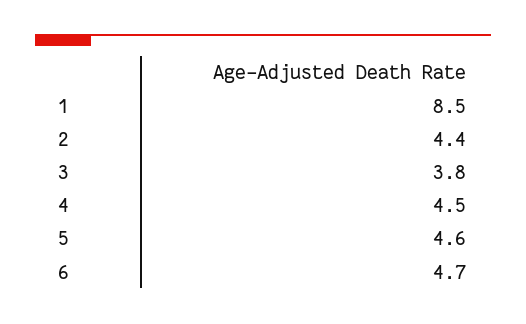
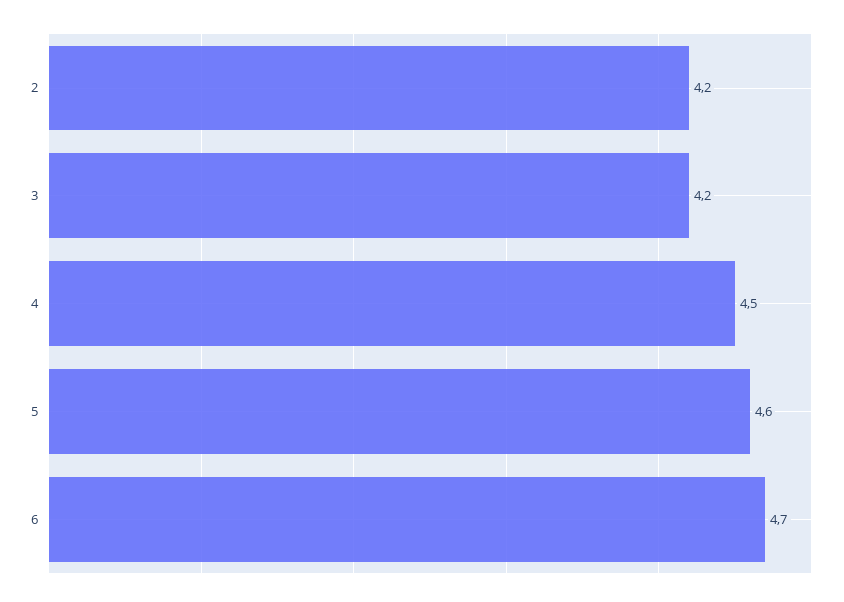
  {
-   "1": 8.5,
-   "2": 4.4,
+   "2": 4.2,
-   "3": 3.8,
+   "3": 4.2,
    "4": 4.5,
    "5": 4.6,
    "6": 4.7
  }

